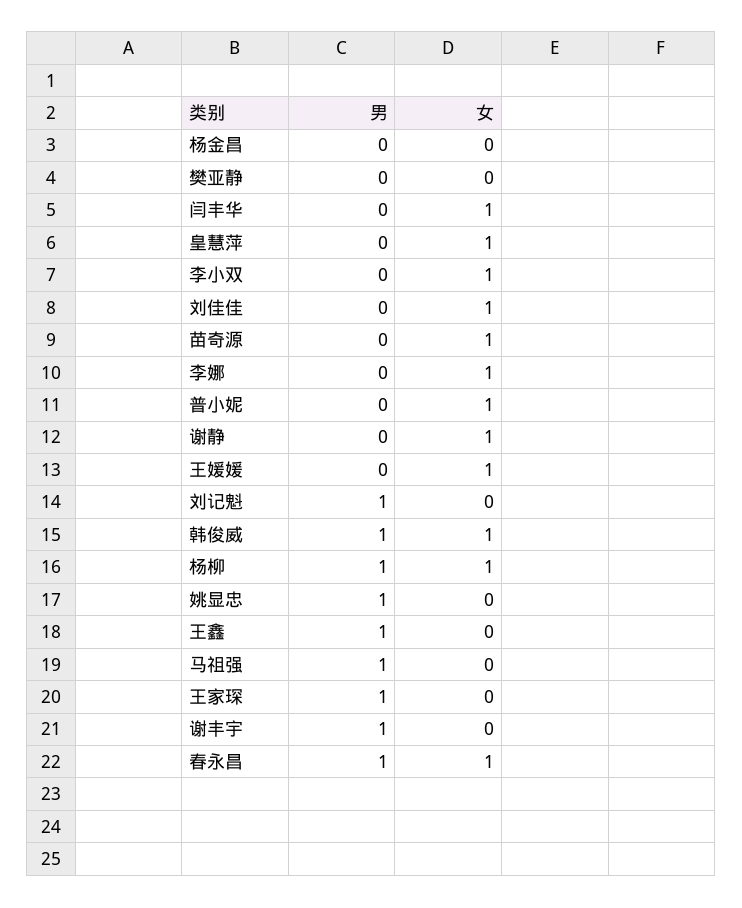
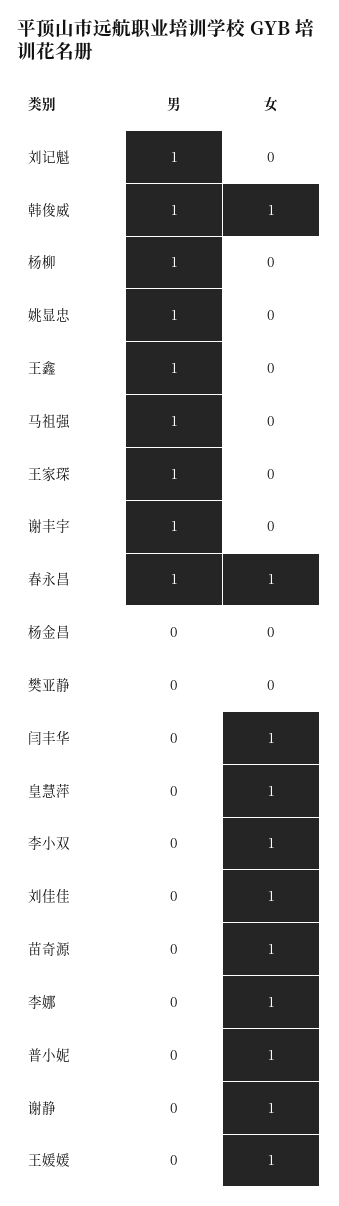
  {
    "男": {
      "杨金昌": 0,
      "樊亚静": 0,
      "闫丰华": 0,
      "皇慧萍": 0,
      "李小双": 0,
      "刘佳佳": 0,
      "苗奇源": 0,
      "李娜": 0,
      "普小妮": 0,
      "谢静": 0,
      "王媛媛": 0,
      "刘记魁": 1,
      "韩俊威": 1,
      "杨柳": 1,
      "姚显忠": 1,
      "王鑫": 1,
      "马祖强": 1,
      "王家琛": 1,
      "谢丰宇": 1,
      "春永昌": 1
    },
    "女": {
      "杨金昌": 0,
      "樊亚静": 0,
      "闫丰华": 1,
      "皇慧萍": 1,
      "李小双": 1,
      "刘佳佳": 1,
      "苗奇源": 1,
      "李娜": 1,
      "普小妮": 1,
      "谢静": 1,
      "王媛媛": 1,
      "刘记魁": 0,
      "韩俊威": 1,
-     "杨柳": 1,
+     "杨柳": 0,
      "姚显忠": 0,
      "王鑫": 0,
      "马祖强": 0,
      "王家琛": 0,
      "谢丰宇": 0,
      "春永昌": 1
    }
  }

